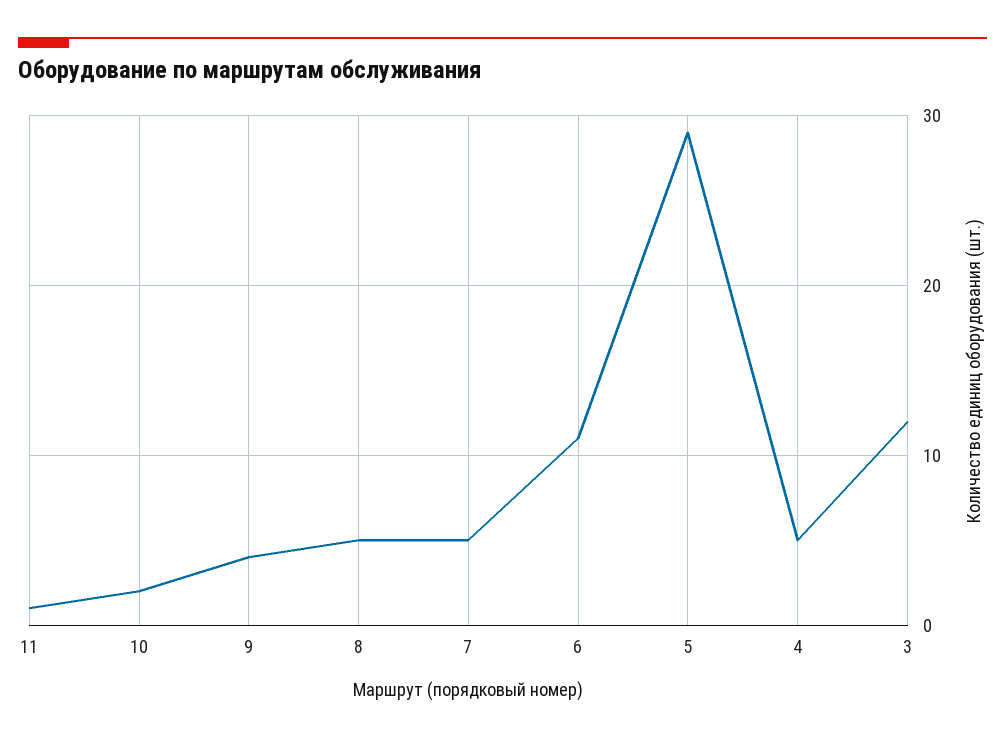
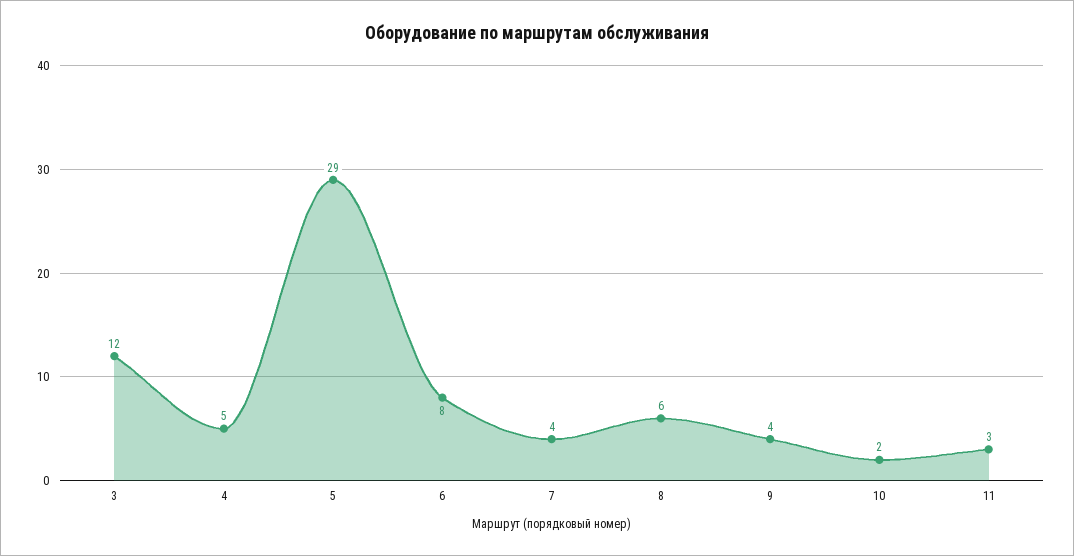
  {
-   "11": 1,
+   "11": 3,
    "10": 2,
    "9": 4,
-   "8": 5,
+   "8": 6,
-   "7": 5,
+   "7": 4,
-   "6": 11,
+   "6": 8,
    "5": 29,
    "4": 5,
    "3": 12
  }

